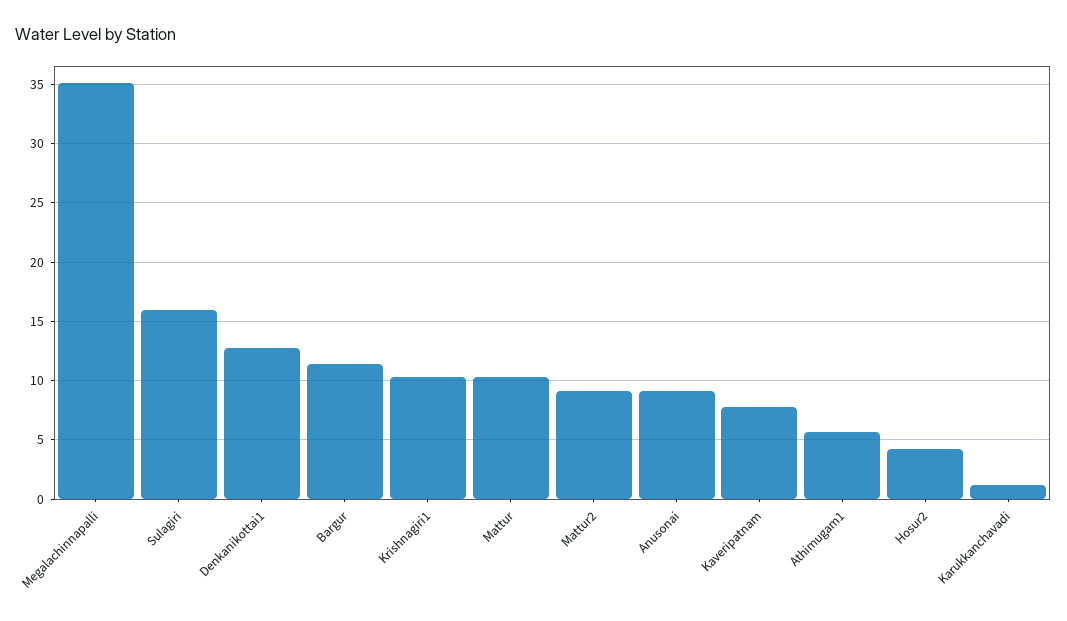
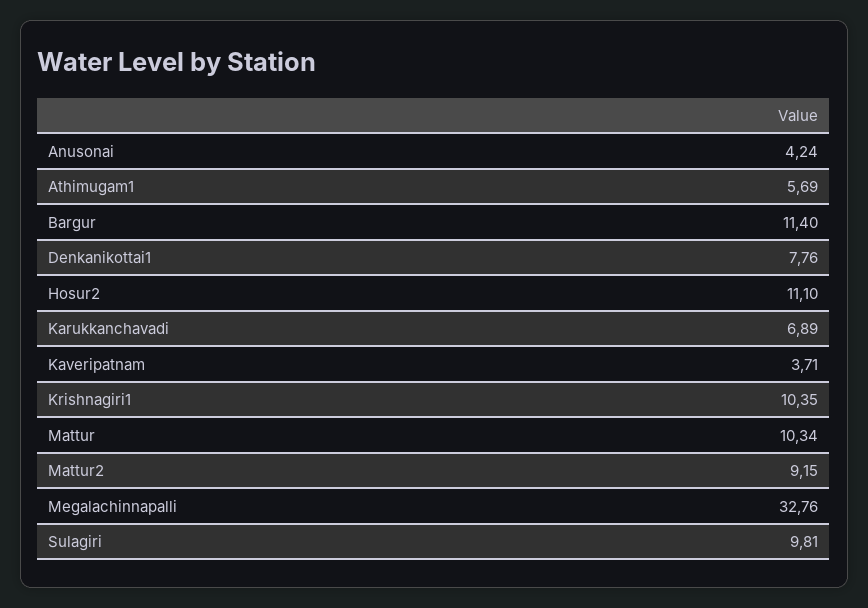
  {
-   "Megalachinnapalli": 35,
+   "Megalachinnapalli": 32.76,
-   "Sulagiri": 16,
+   "Sulagiri": 9.81,
-   "Denkanikottai1": 13,
+   "Denkanikottai1": 7.76,
    "Bargur": 11.4,
    "Krishnagiri1": 10.35,
    "Mattur": 10.34,
    "Mattur2": 9.15,
-   "Anusonai": 9,
+   "Anusonai": 4.24,
-   "Kaveripatnam": 8,
+   "Kaveripatnam": 3.71,
    "Athimugam1": 5.69,
-   "Hosur2": 4,
+   "Hosur2": 11.1,
-   "Karukkanchavadi": 1
+   "Karukkanchavadi": 6.89
  }

